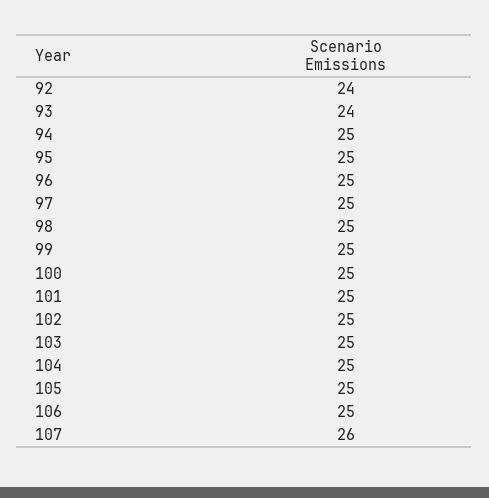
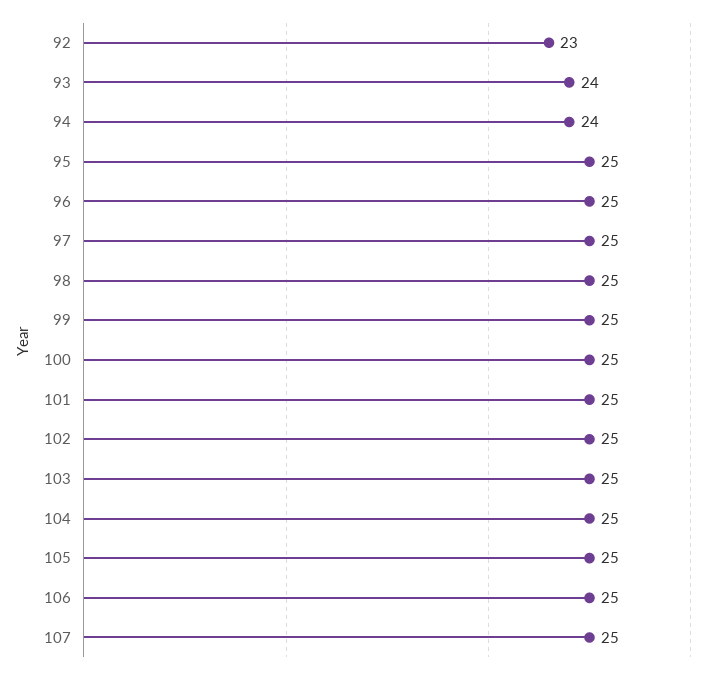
  {
-   "92": 24,
+   "92": 23,
    "93": 24,
-   "94": 25,
+   "94": 24,
    "95": 25,
    "96": 25,
    "97": 25,
    "98": 25,
    "99": 25,
    "100": 25,
    "101": 25,
    "102": 25,
    "103": 25,
    "104": 25,
    "105": 25,
    "106": 25,
-   "107": 26
+   "107": 25
  }

